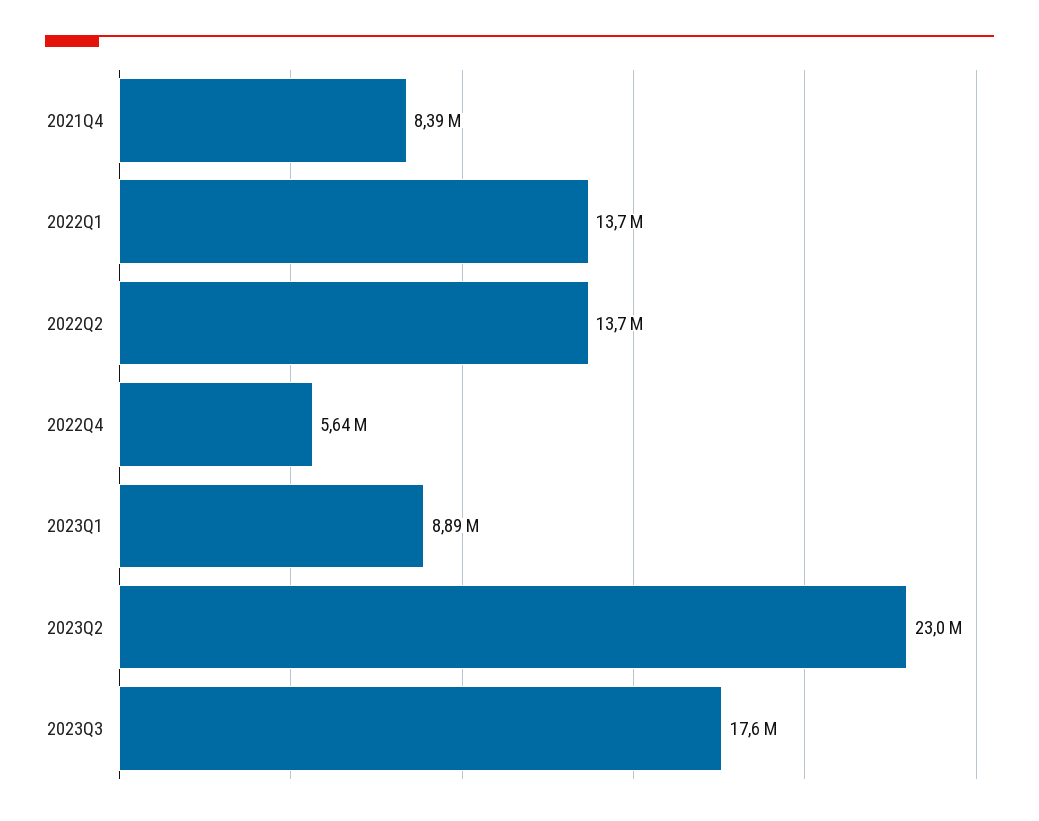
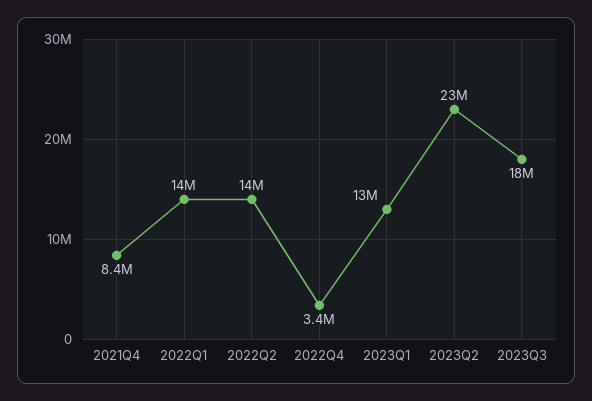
  {
    "2021Q4": 8390000,
    "2022Q1": 13700000,
    "2022Q2": 13700000,
-   "2022Q4": 5640000,
+   "2022Q4": 3400000,
-   "2023Q1": 8890000,
+   "2023Q1": 13000000,
    "2023Q2": 23000000,
    "2023Q3": 17600000
  }

